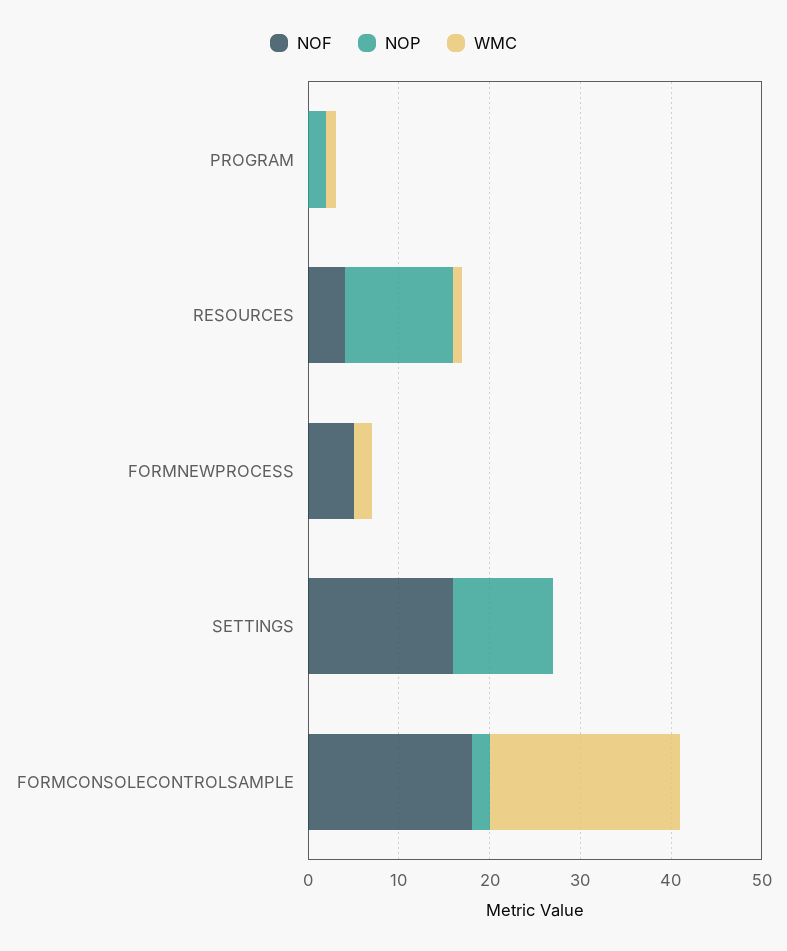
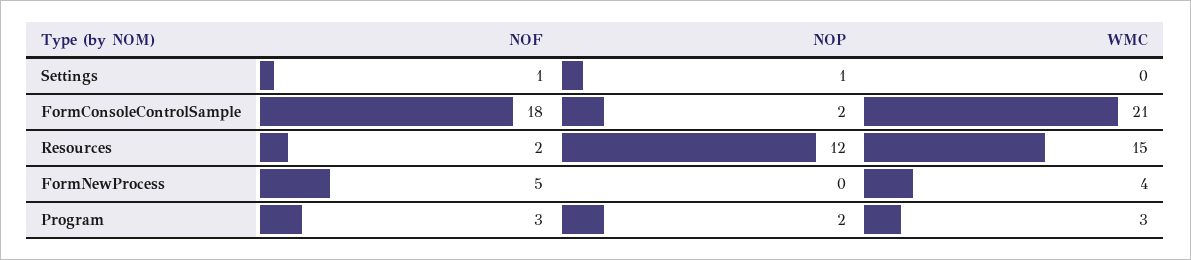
  {
    "NOF": {
-     "PROGRAM": 0,
+     "PROGRAM": 3,
-     "RESOURCES": 4,
+     "RESOURCES": 2,
      "FORMNEWPROCESS": 5,
-     "SETTINGS": 16,
+     "SETTINGS": 1,
      "FORMCONSOLECONTROLSAMPLE": 18
    },
    "NOP": {
      "PROGRAM": 2,
      "RESOURCES": 12,
      "FORMNEWPROCESS": 0,
-     "SETTINGS": 11,
+     "SETTINGS": 1,
      "FORMCONSOLECONTROLSAMPLE": 2
    },
    "WMC": {
-     "PROGRAM": 1,
+     "PROGRAM": 3,
-     "RESOURCES": 1,
+     "RESOURCES": 15,
-     "FORMNEWPROCESS": 2,
+     "FORMNEWPROCESS": 4,
      "SETTINGS": 0,
      "FORMCONSOLECONTROLSAMPLE": 21
    }
  }

